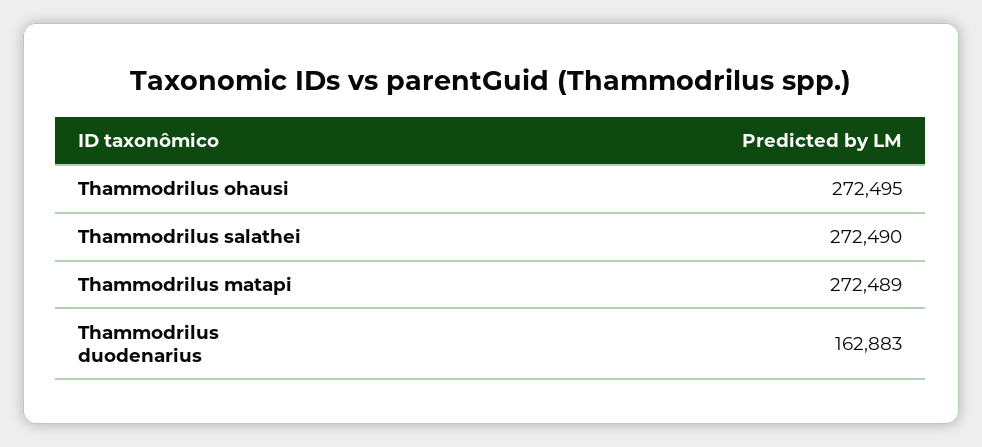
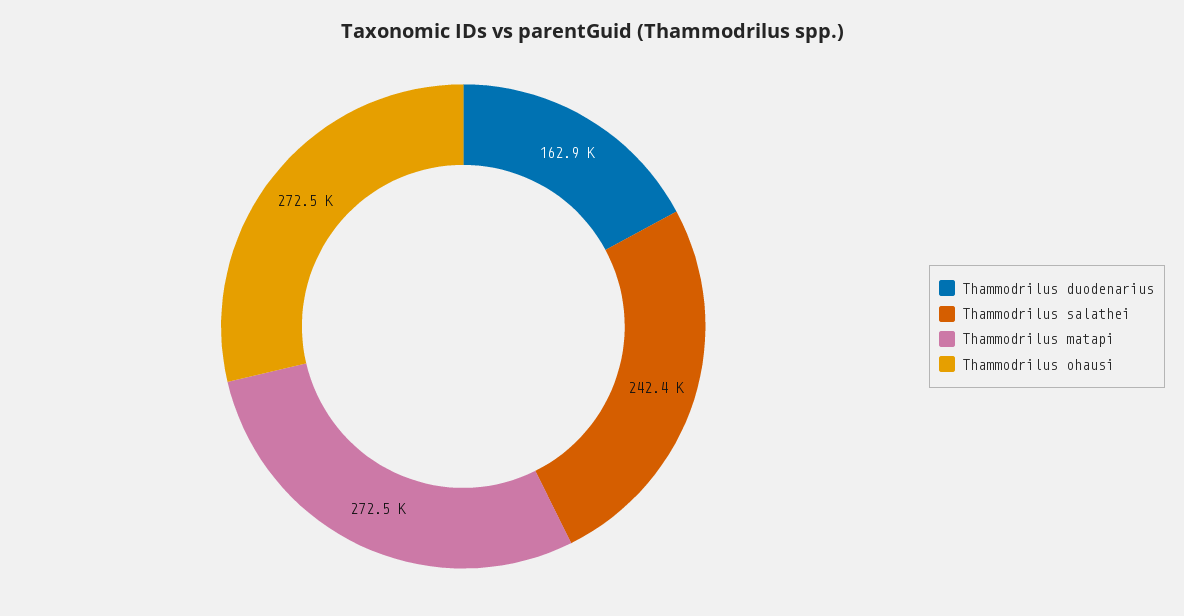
  {
    "Thammodrilus ohausi": 272495,
-   "Thammodrilus salathei": 272490,
+   "Thammodrilus salathei": 242400,
    "Thammodrilus matapi": 272489,
    "Thammodrilus duodenarius": 162883
  }

